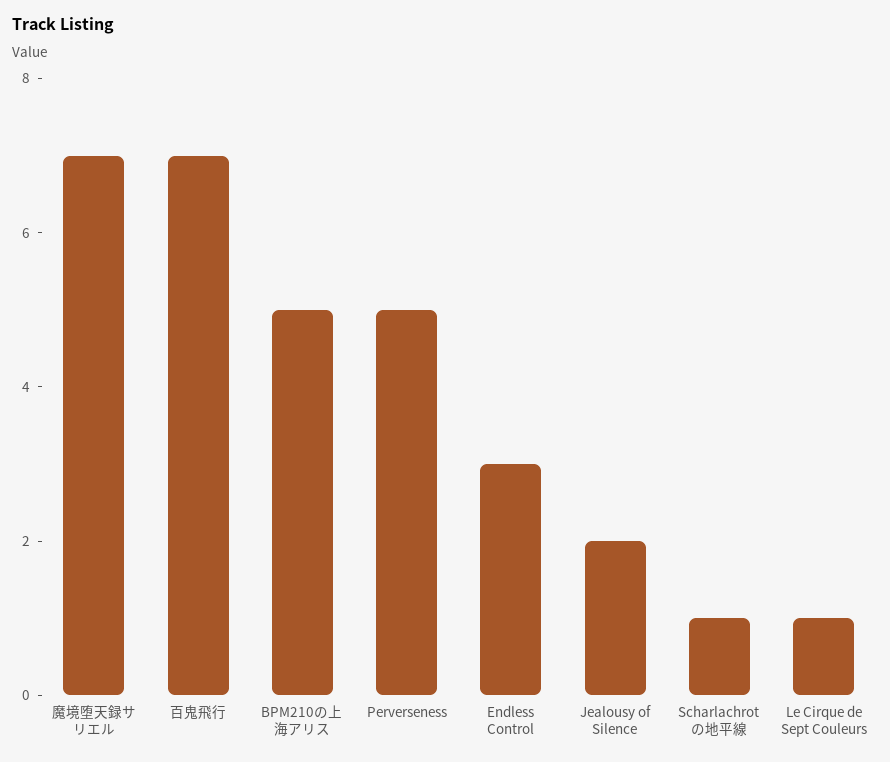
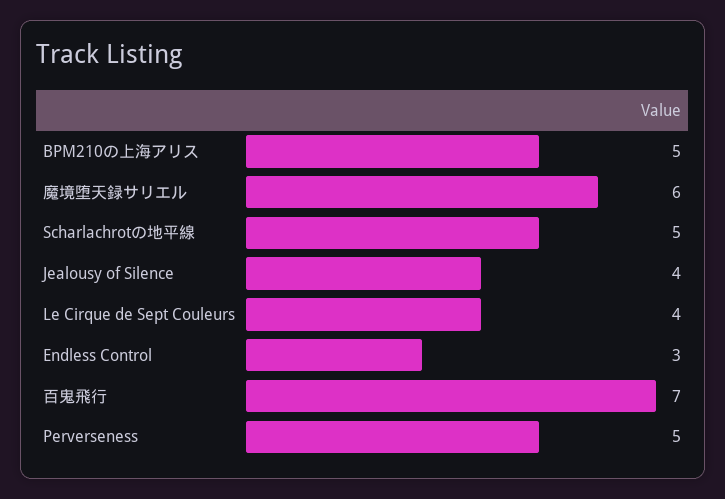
  {
-   "魔境堕天録サリエル": 7,
+   "魔境堕天録サリエル": 6,
    "百鬼飛行": 7,
    "BPM210の上海アリス": 5,
    "Perverseness": 5,
    "Endless Control": 3,
-   "Jealousy of Silence": 2,
+   "Jealousy of Silence": 4,
-   "Scharlachrotの地平線": 1,
+   "Scharlachrotの地平線": 5,
-   "Le Cirque de Sept Couleurs": 1
+   "Le Cirque de Sept Couleurs": 4
  }

